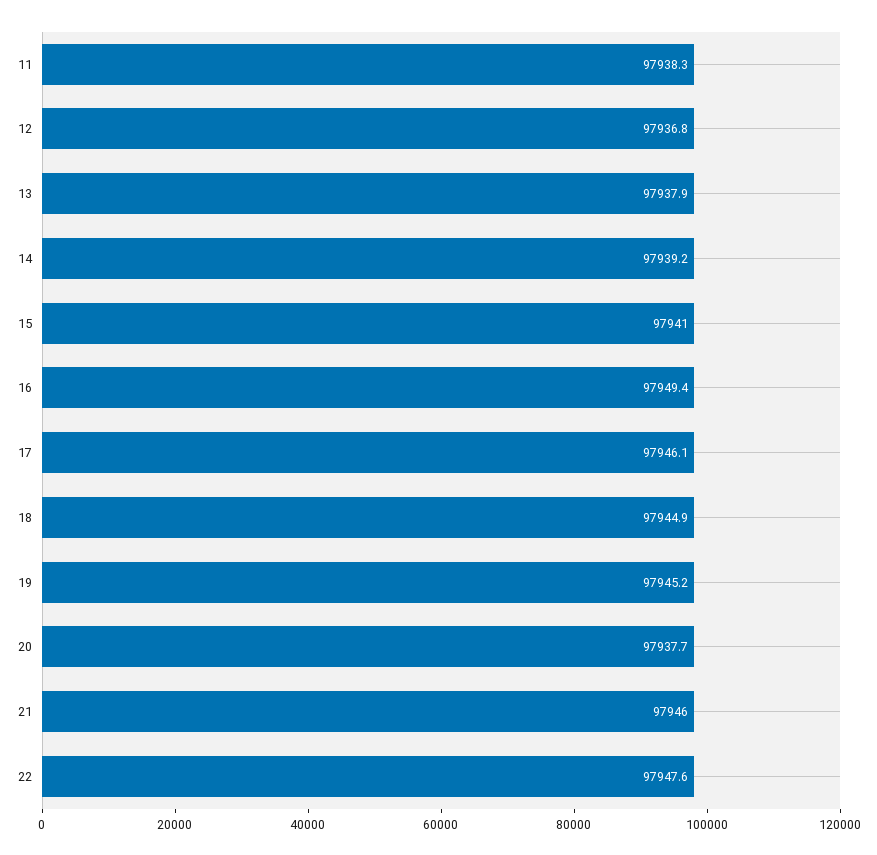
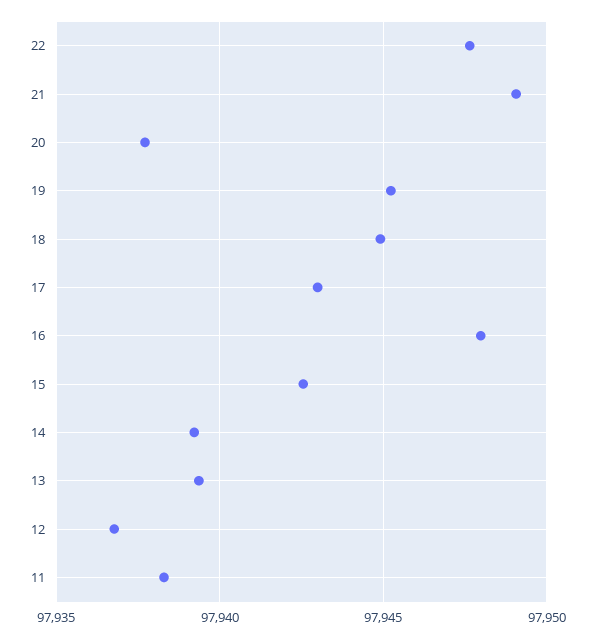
  {
    "11": 97938.3,
    "12": 97936.8,
-   "13": 97937.9,
+   "13": 97939.5,
    "14": 97939.2,
-   "15": 97941,
+   "15": 97942.5,
-   "16": 97949.4,
+   "16": 97948,
-   "17": 97946.1,
+   "17": 97943,
    "18": 97944.9,
    "19": 97945.2,
    "20": 97937.7,
-   "21": 97946,
+   "21": 97949,
    "22": 97947.6
  }

